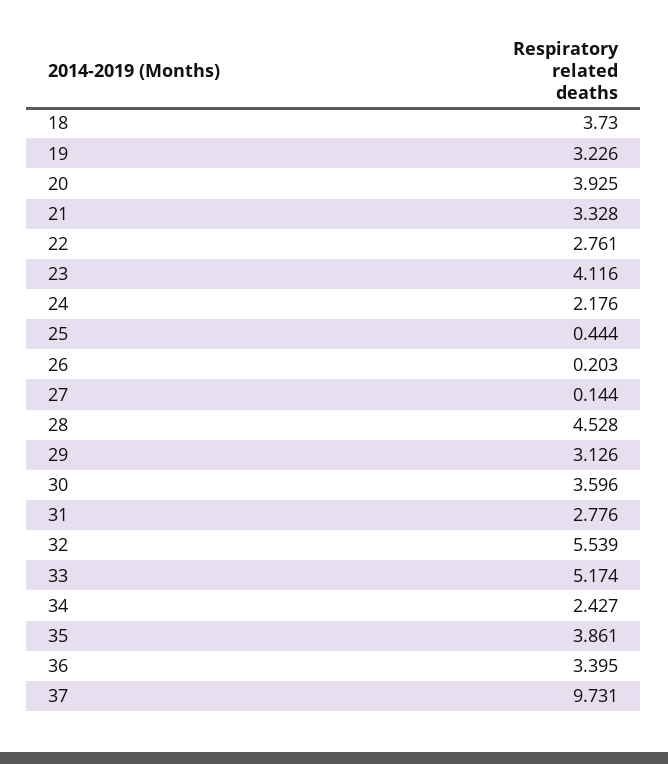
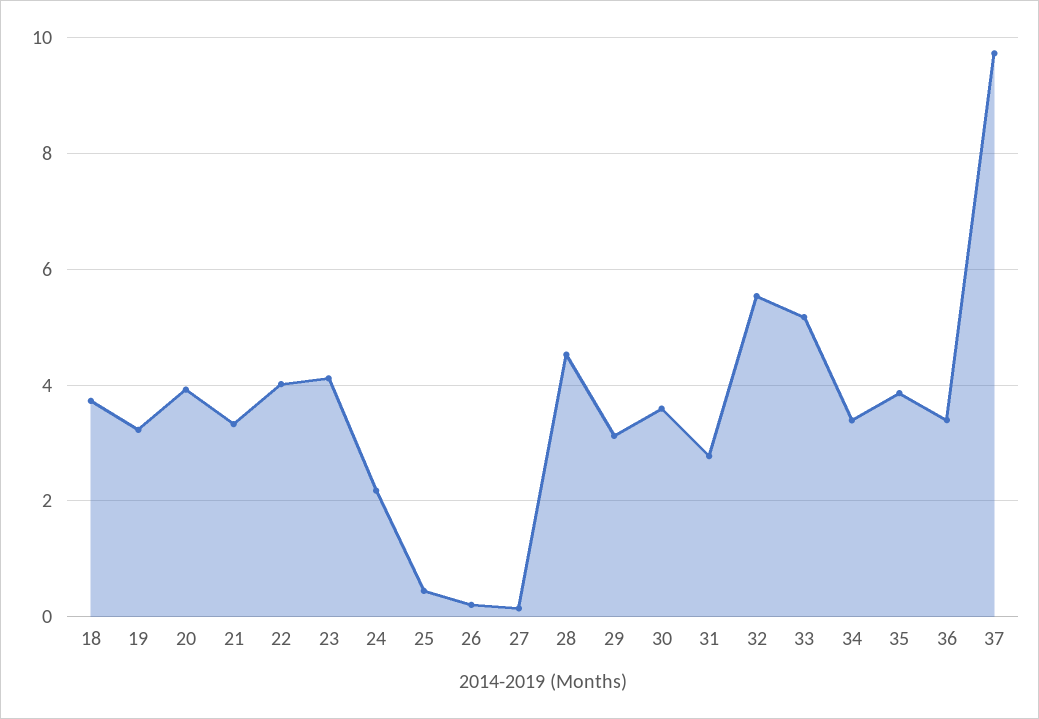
  {
    "18": 3.73,
    "19": 3.226,
    "20": 3.925,
    "21": 3.328,
-   "22": 2.761,
+   "22": 4,
    "23": 4.116,
    "24": 2.176,
    "25": 0.444,
    "26": 0.203,
    "27": 0.144,
    "28": 4.528,
    "29": 3.126,
    "30": 3.596,
    "31": 2.776,
    "32": 5.539,
    "33": 5.174,
-   "34": 2.427,
+   "34": 3.4,
    "35": 3.861,
    "36": 3.395,
    "37": 9.731
  }

